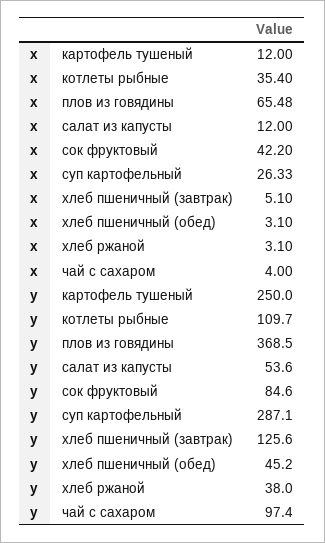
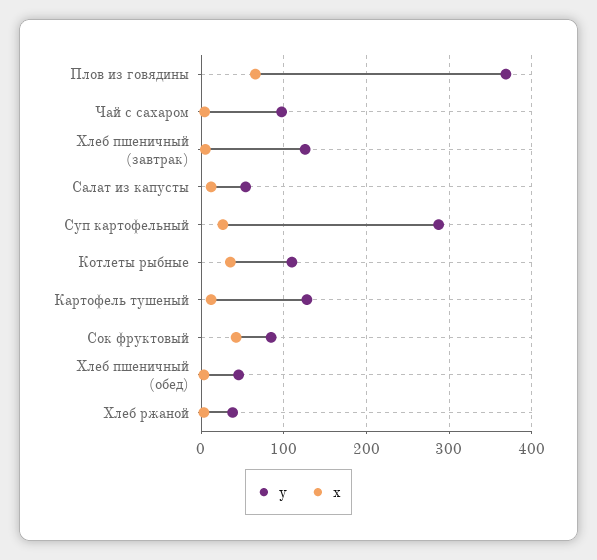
  {
    "x": {
      "картофель тушеный": 12,
      "котлеты рыбные": 35.4,
      "плов из говядины": 65.48,
      "салат из капусты": 12,
      "сок фруктовый": 42.2,
      "суп картофельный": 26.33,
      "хлеб пшеничный (завтрак)": 5.1,
      "хлеб пшеничный (обед)": 3.1,
      "хлеб ржаной": 3.1,
      "чай с сахаром": 4
    },
    "y": {
-     "картофель тушеный": 250,
+     "картофель тушеный": 130,
      "котлеты рыбные": 109.7,
      "плов из говядины": 368.5,
      "салат из капусты": 53.6,
      "сок фруктовый": 84.6,
      "суп картофельный": 287.1,
      "хлеб пшеничный (завтрак)": 125.6,
      "хлеб пшеничный (обед)": 45.2,
      "хлеб ржаной": 38,
      "чай с сахаром": 97.4
    }
  }

